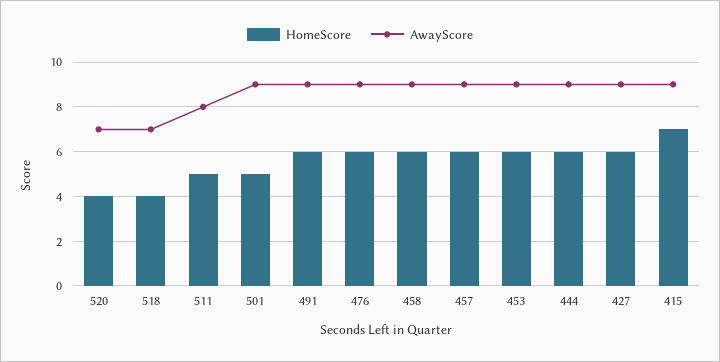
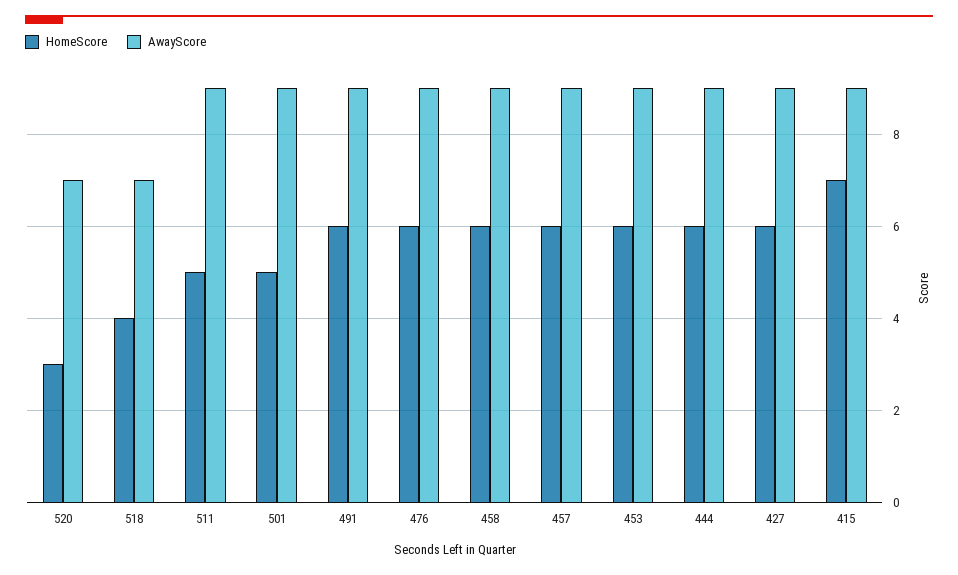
  {
    "HomeScore": {
-     "520": 4,
+     "520": 3,
      "518": 4,
      "511": 5,
      "501": 5,
      "491": 6,
      "476": 6,
      "458": 6,
      "457": 6,
      "453": 6,
      "444": 6,
      "427": 6,
      "415": 7
    },
    "AwayScore": {
      "520": 7,
      "518": 7,
-     "511": 8,
+     "511": 9,
      "501": 9,
      "491": 9,
      "476": 9,
      "458": 9,
      "457": 9,
      "453": 9,
      "444": 9,
      "427": 9,
      "415": 9
    }
  }

